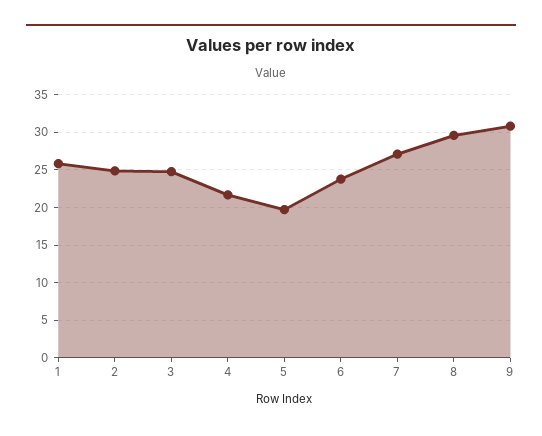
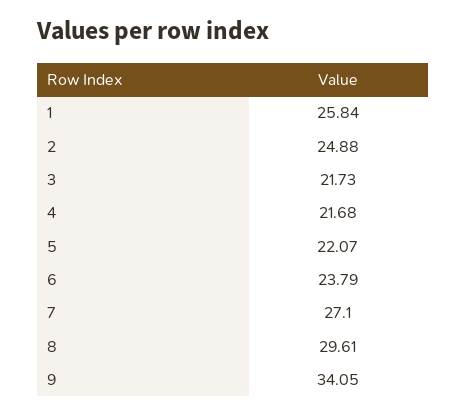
  {
    "1": 25.84,
    "2": 24.88,
-   "3": 25,
+   "3": 21.73,
    "4": 21.68,
-   "5": 20,
+   "5": 22.07,
    "6": 23.79,
    "7": 27.1,
    "8": 29.61,
-   "9": 31
+   "9": 34.05
  }

